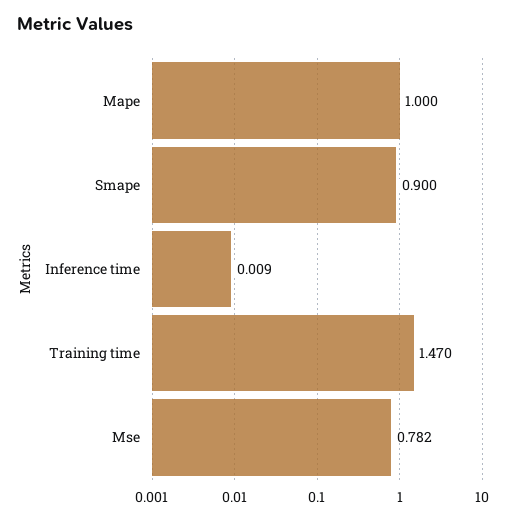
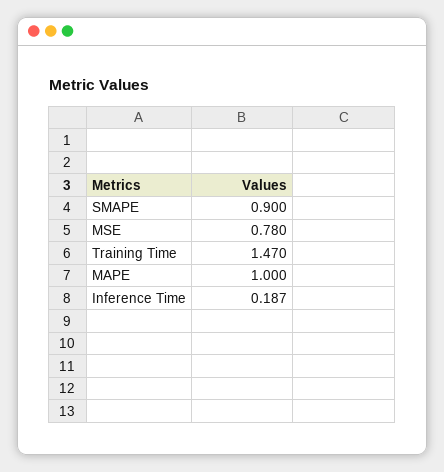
  {
    "Mape": 1,
    "Smape": 0.9,
-   "Inference time": 0.009,
+   "Inference time": 0.187,
    "Training time": 1.47,
-   "Mse": 0.782
+   "Mse": 0.78
  }

